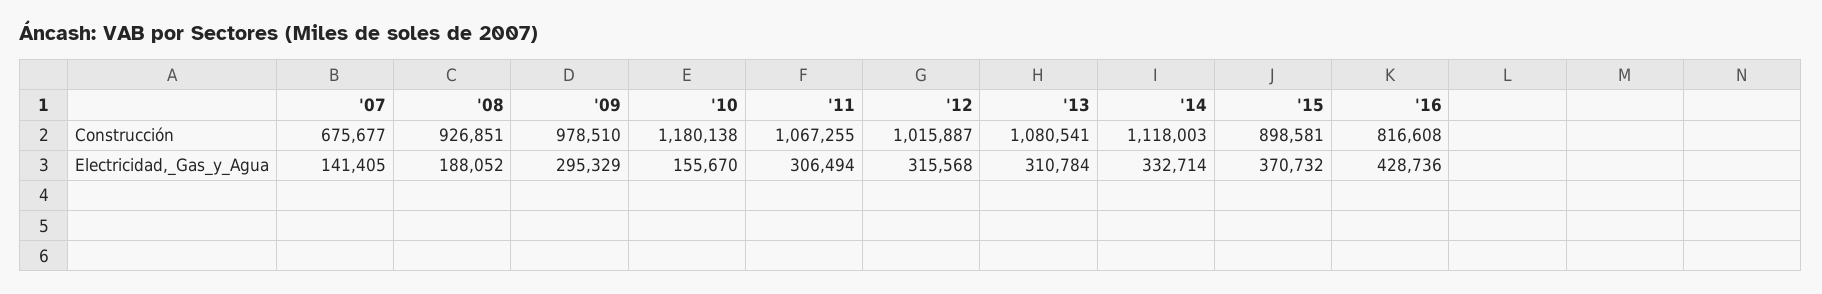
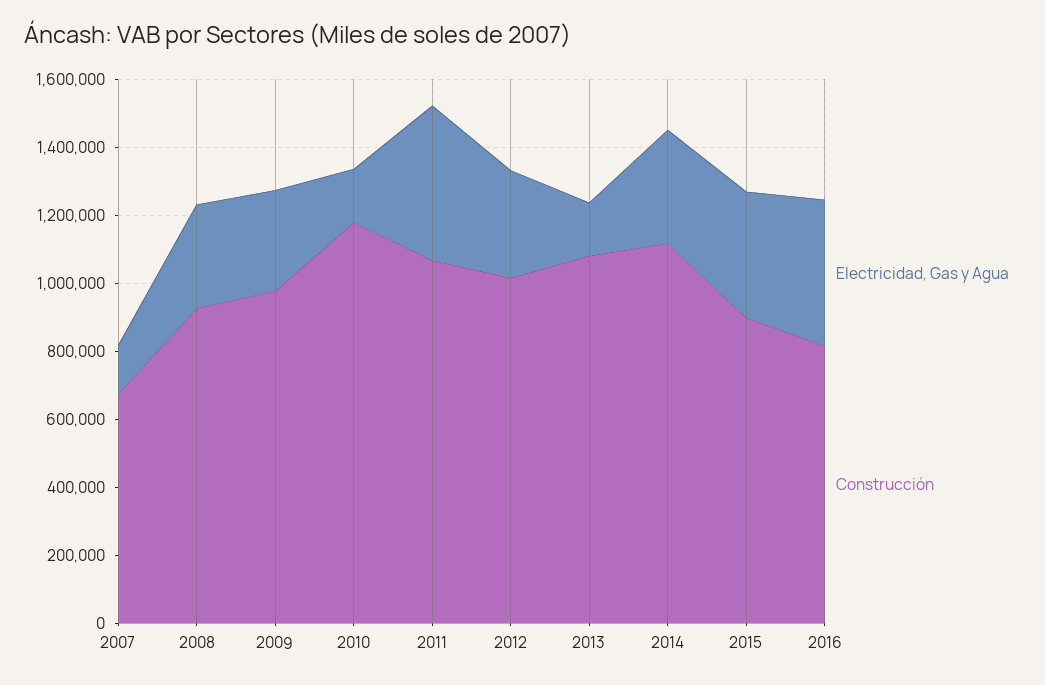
  {
    "Construcción": {
      "'07": 675677,
      "'08": 926851,
      "'09": 978510,
      "'10": 1180138,
      "'11": 1067255,
      "'12": 1015887,
      "'13": 1080541,
      "'14": 1118003,
      "'15": 898581,
      "'16": 816608
    },
    "Electricidad,_Gas_y_Agua": {
      "'07": 141405,
-     "'08": 188052,
+     "'08": 300000,
      "'09": 295329,
      "'10": 155670,
-     "'11": 306494,
+     "'11": 450000,
      "'12": 315568,
-     "'13": 310784,
+     "'13": 150000,
      "'14": 332714,
      "'15": 370732,
      "'16": 428736
    }
  }

